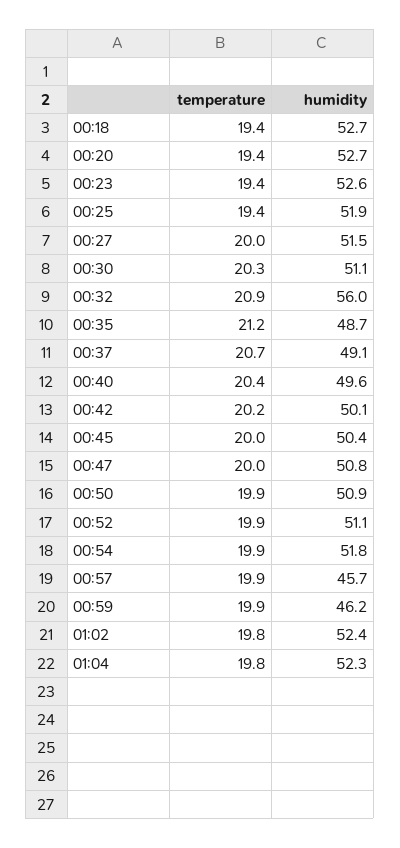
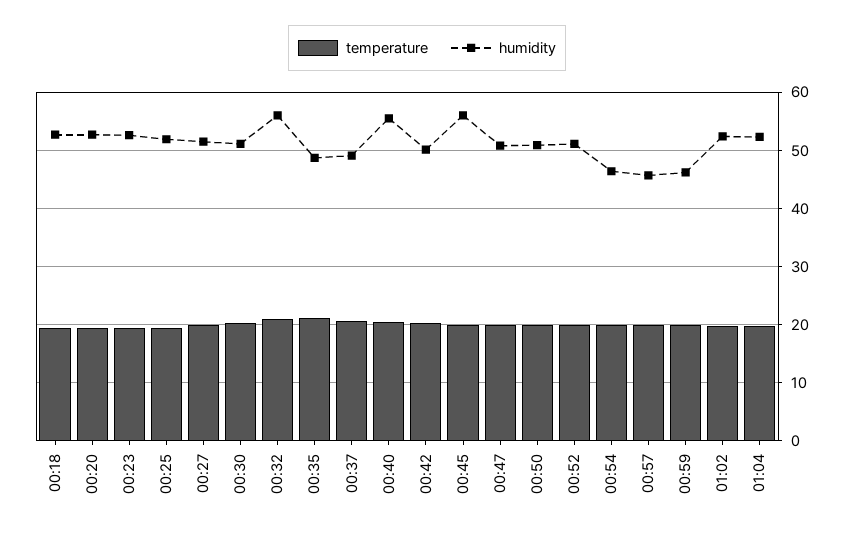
  {
    "temperature": {
      "00:18": 19.4,
      "00:20": 19.4,
      "00:23": 19.4,
      "00:25": 19.4,
      "00:27": 20,
      "00:30": 20.3,
      "00:32": 20.9,
      "00:35": 21.2,
      "00:37": 20.7,
      "00:40": 20.4,
      "00:42": 20.2,
      "00:45": 20,
      "00:47": 20,
      "00:50": 19.9,
      "00:52": 19.9,
      "00:54": 19.9,
      "00:57": 19.9,
      "00:59": 19.9,
      "01:02": 19.8,
      "01:04": 19.8
    },
    "humidity": {
      "00:18": 52.7,
      "00:20": 52.7,
      "00:23": 52.6,
      "00:25": 51.9,
      "00:27": 51.5,
      "00:30": 51.1,
      "00:32": 56,
      "00:35": 48.7,
      "00:37": 49.1,
-     "00:40": 49.6,
+     "00:40": 56,
      "00:42": 50.1,
-     "00:45": 50.4,
+     "00:45": 56,
      "00:47": 50.8,
      "00:50": 50.9,
      "00:52": 51.1,
-     "00:54": 51.8,
+     "00:54": 46,
      "00:57": 45.7,
      "00:59": 46.2,
      "01:02": 52.4,
      "01:04": 52.3
    }
  }

